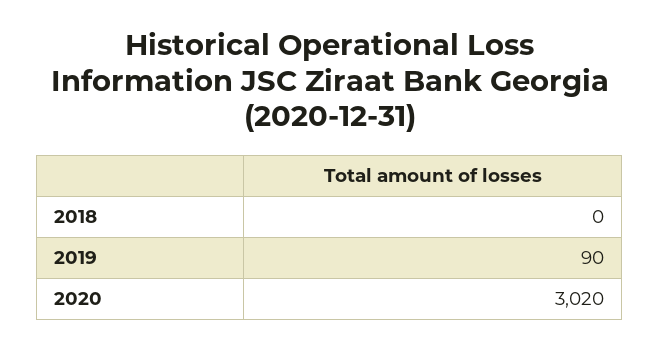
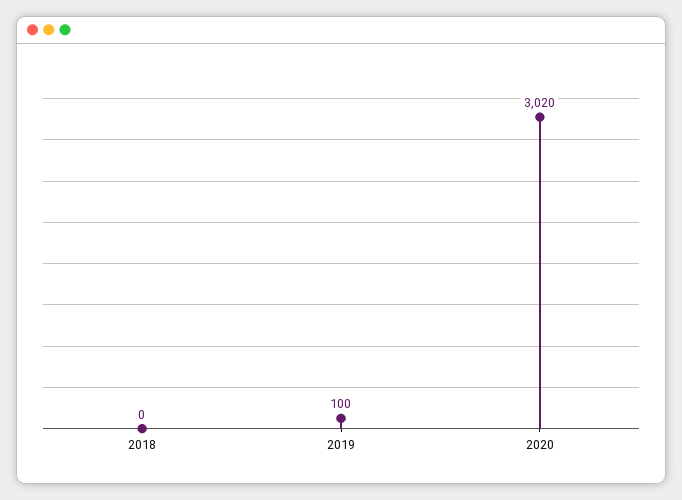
  {
    "2018": 0,
-   "2019": 90,
+   "2019": 100,
    "2020": 3020
  }

